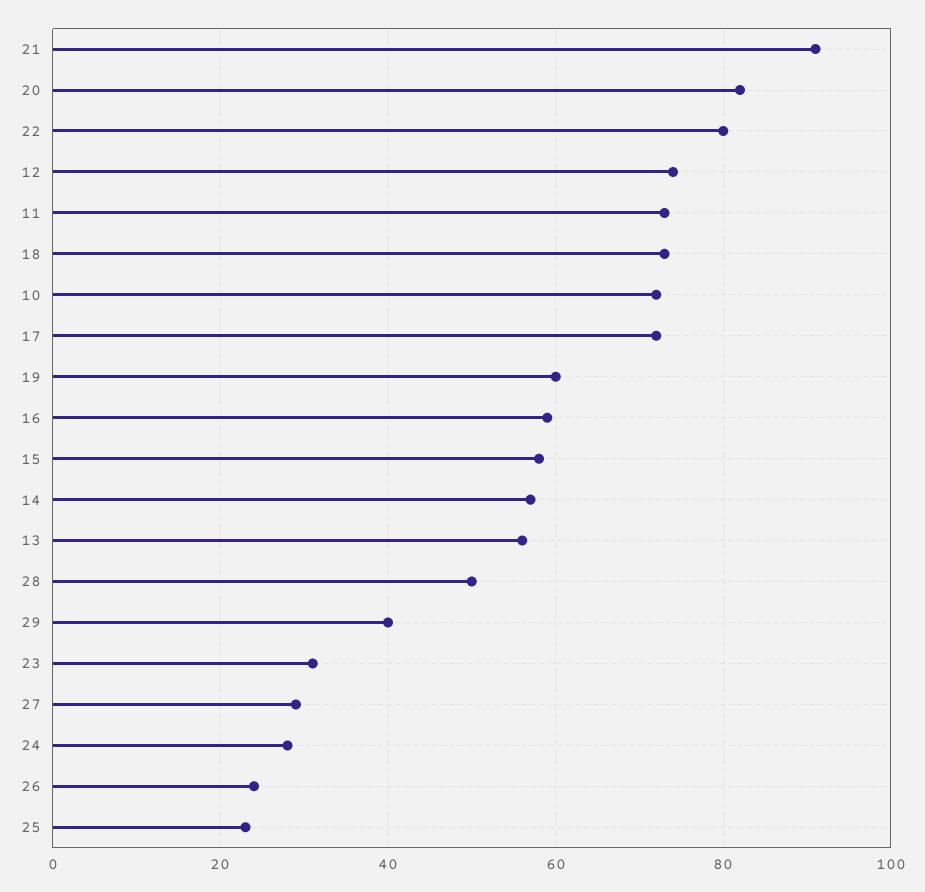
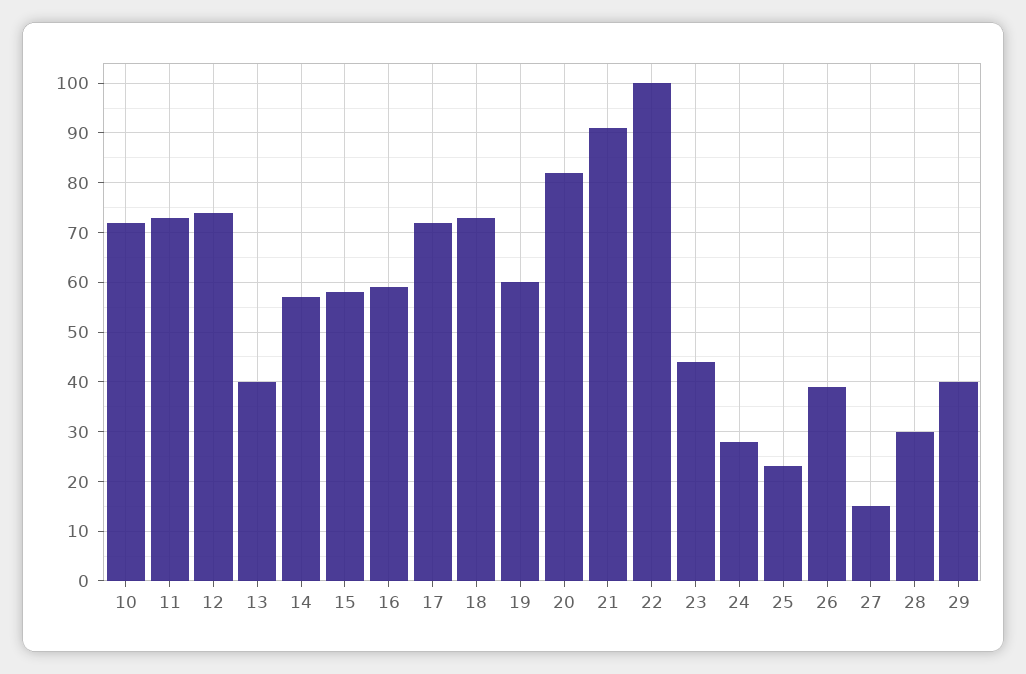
  {
    "21": 90,
    "20": 80,
-   "22": 80,
+   "22": 100,
    "12": 75,
    "11": 75,
    "18": 75,
    "10": 70,
    "17": 70,
    "19": 60,
    "16": 60,
    "15": 60,
    "14": 55,
-   "13": 55,
+   "13": 40,
-   "28": 50,
+   "28": 30,
    "29": 40,
-   "23": 30,
+   "23": 45,
-   "27": 30,
+   "27": 15,
    "24": 30,
-   "26": 25,
+   "26": 40,
    "25": 25
  }

